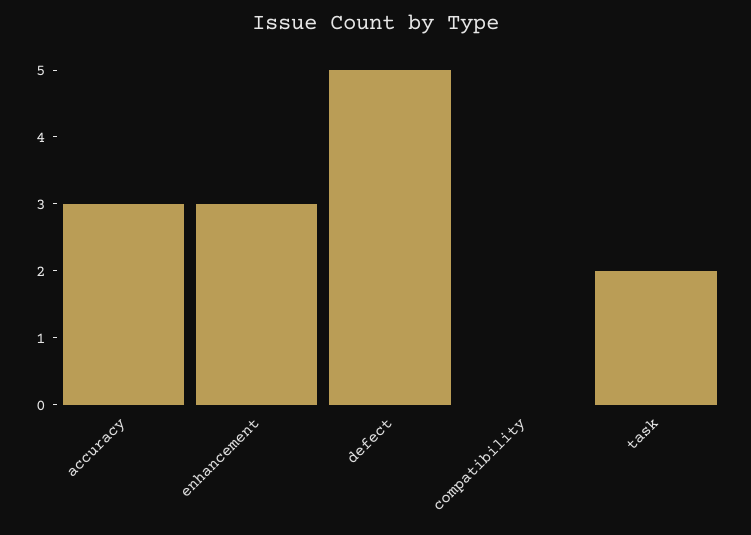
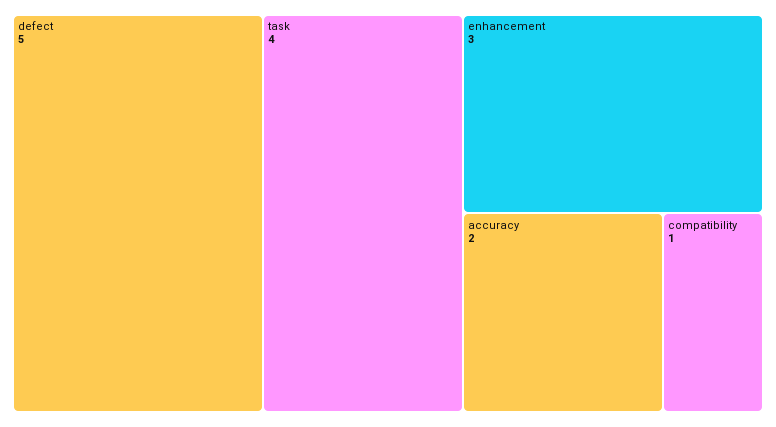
  {
-   "accuracy": 3,
+   "accuracy": 2,
    "enhancement": 3,
    "defect": 5,
-   "compatibility": 0,
+   "compatibility": 1,
-   "task": 2
+   "task": 4
  }

